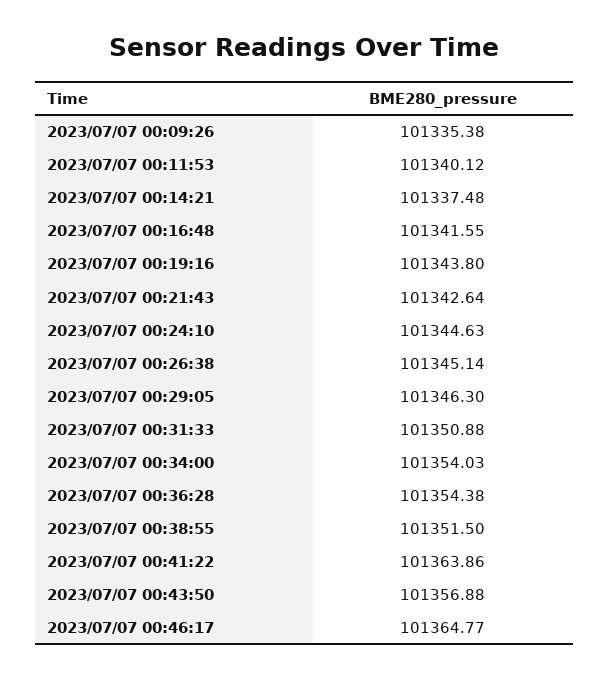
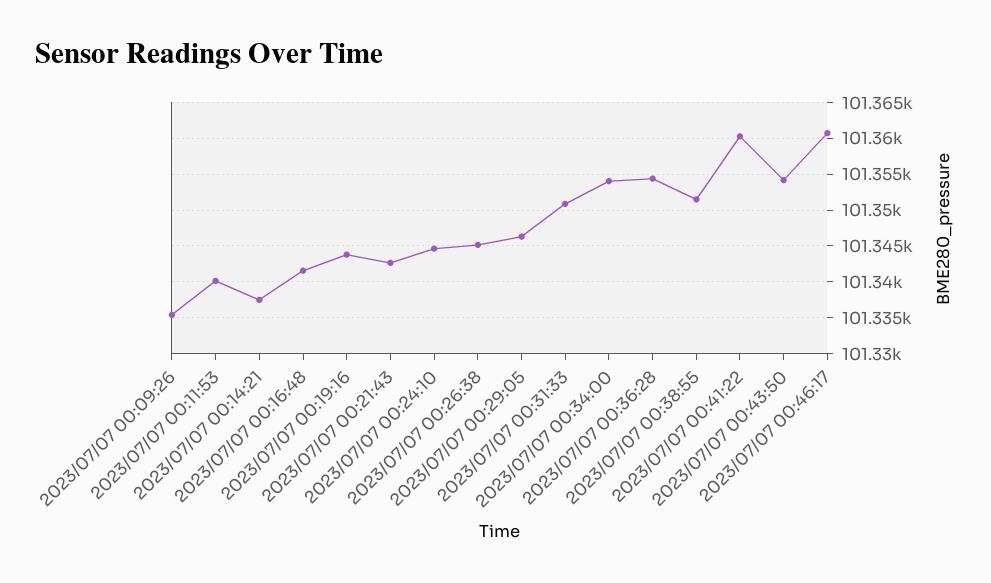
  {
    "2023/07/07 00:09:26": 101335.38,
    "2023/07/07 00:11:53": 101340.12,
    "2023/07/07 00:14:21": 101337.48,
    "2023/07/07 00:16:48": 101341.55,
    "2023/07/07 00:19:16": 101343.8,
    "2023/07/07 00:21:43": 101342.64,
    "2023/07/07 00:24:10": 101344.63,
    "2023/07/07 00:26:38": 101345.14,
    "2023/07/07 00:29:05": 101346.3,
    "2023/07/07 00:31:33": 101350.88,
    "2023/07/07 00:34:00": 101354.03,
    "2023/07/07 00:36:28": 101354.38,
    "2023/07/07 00:38:55": 101351.5,
-   "2023/07/07 00:41:22": 101363.86,
+   "2023/07/07 00:41:22": 101360,
-   "2023/07/07 00:43:50": 101356.88,
+   "2023/07/07 00:43:50": 101354,
-   "2023/07/07 00:46:17": 101364.77
+   "2023/07/07 00:46:17": 101361
  }

